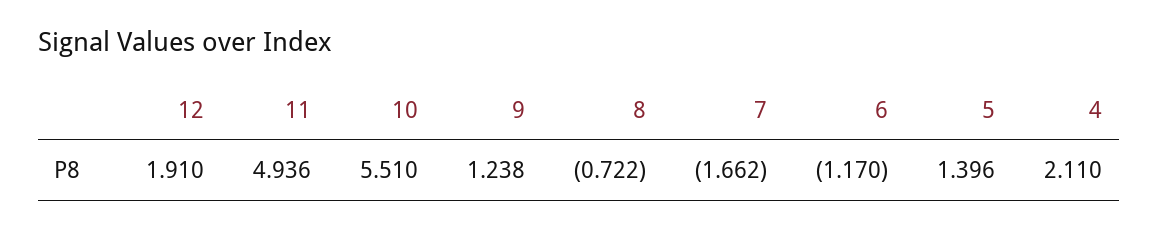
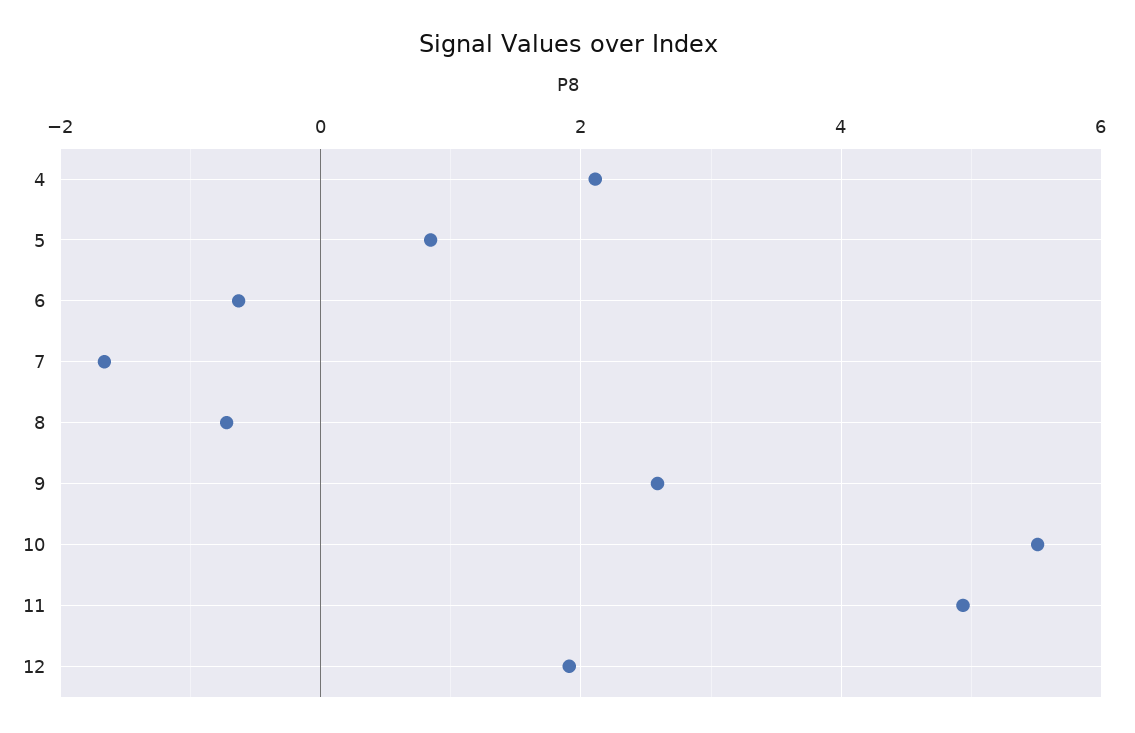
  {
    "12": 1.91,
    "11": 4.936,
    "10": 5.51,
-   "9": 1.238,
+   "9": 2.6,
    "8": -0.722,
    "7": -1.662,
-   "6": -1.17,
+   "6": -0.6,
-   "5": 1.396,
+   "5": 0.8,
    "4": 2.11
  }

